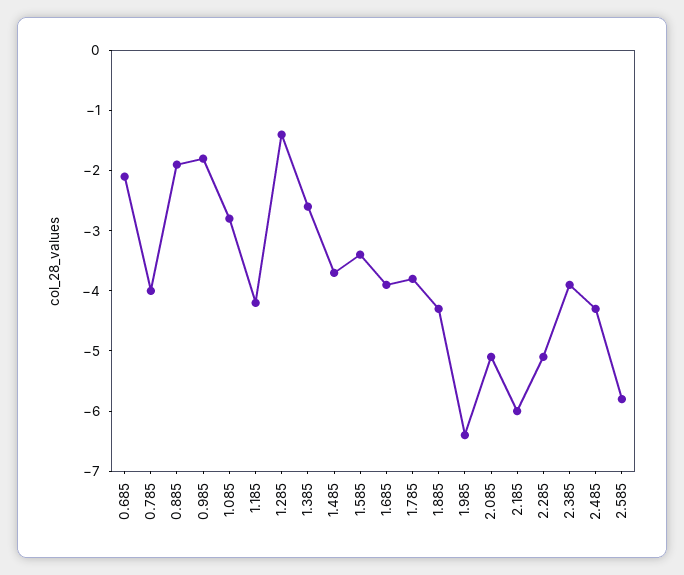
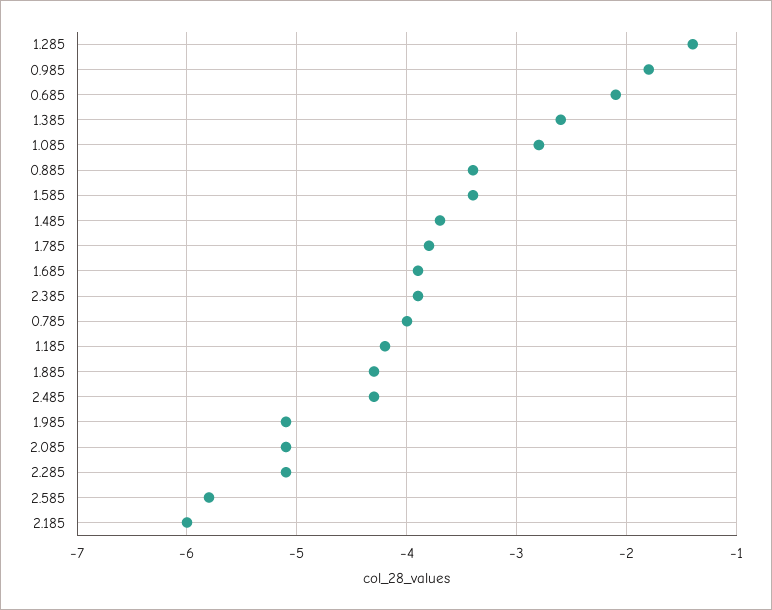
  {
    "0.685": -2.1,
    "0.785": -4,
-   "0.885": -2,
+   "0.885": -3.4,
    "0.985": -1.8,
    "1.085": -2.8,
    "1.185": -4.2,
    "1.285": -1.4,
    "1.385": -2.6,
    "1.485": -3.7,
    "1.585": -3.4,
    "1.685": -3.9,
    "1.785": -3.8,
    "1.885": -4.3,
-   "1.985": -6.5,
+   "1.985": -5.1,
    "2.085": -5.1,
    "2.185": -6,
    "2.285": -5.1,
    "2.385": -3.9,
    "2.485": -4.3,
    "2.585": -5.8
  }

